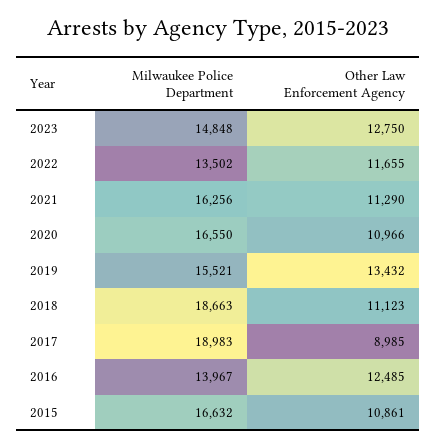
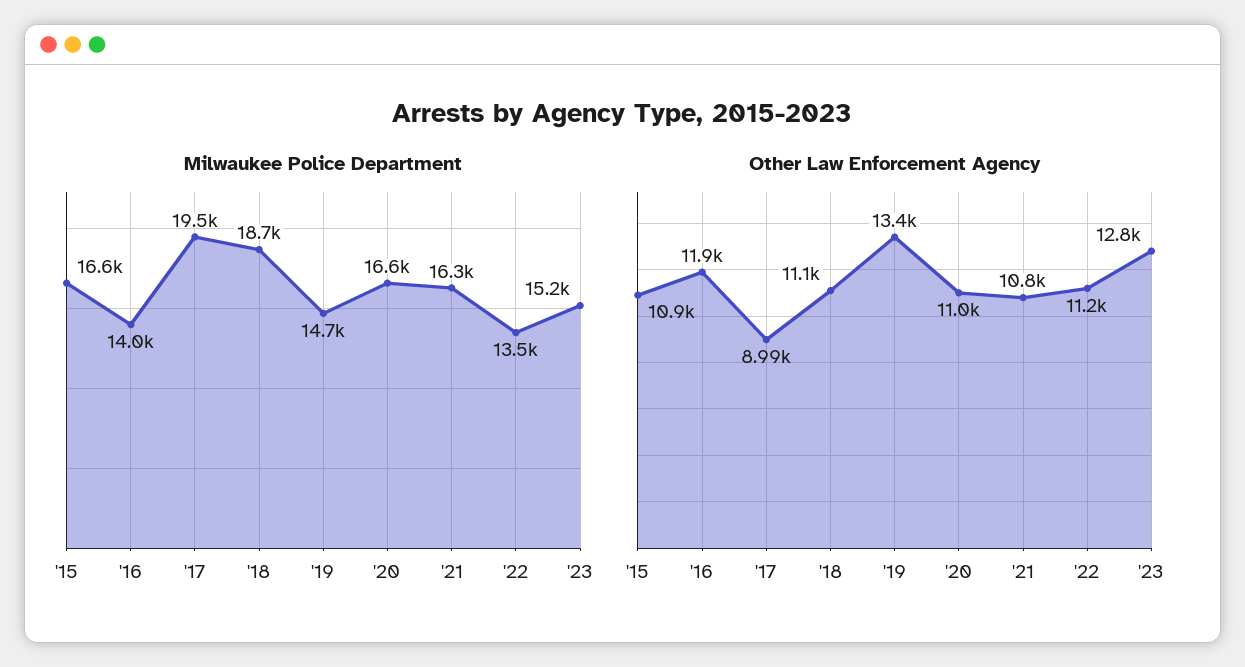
  {
    "Milwaukee Police Department": {
-     "2023": 14848,
+     "2023": 15200,
      "2022": 13502,
      "2021": 16256,
      "2020": 16550,
-     "2019": 15521,
+     "2019": 14700,
      "2018": 18663,
-     "2017": 18983,
+     "2017": 19500,
      "2016": 13967,
      "2015": 16632
    },
    "Other Law Enforcement Agency": {
      "2023": 12750,
-     "2022": 11655,
+     "2022": 11200,
-     "2021": 11290,
+     "2021": 10800,
      "2020": 10966,
      "2019": 13432,
      "2018": 11123,
      "2017": 8985,
-     "2016": 12485,
+     "2016": 11900,
      "2015": 10861
    }
  }

